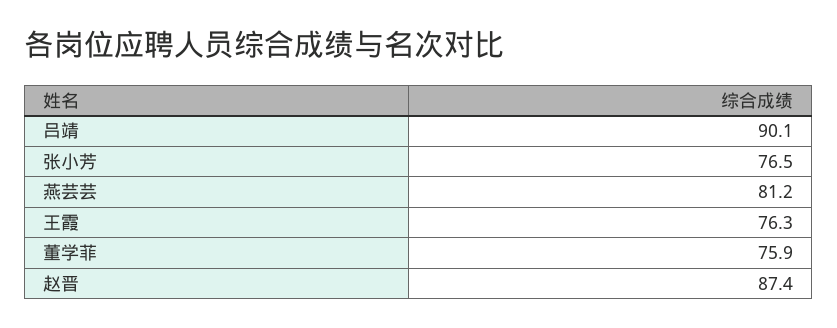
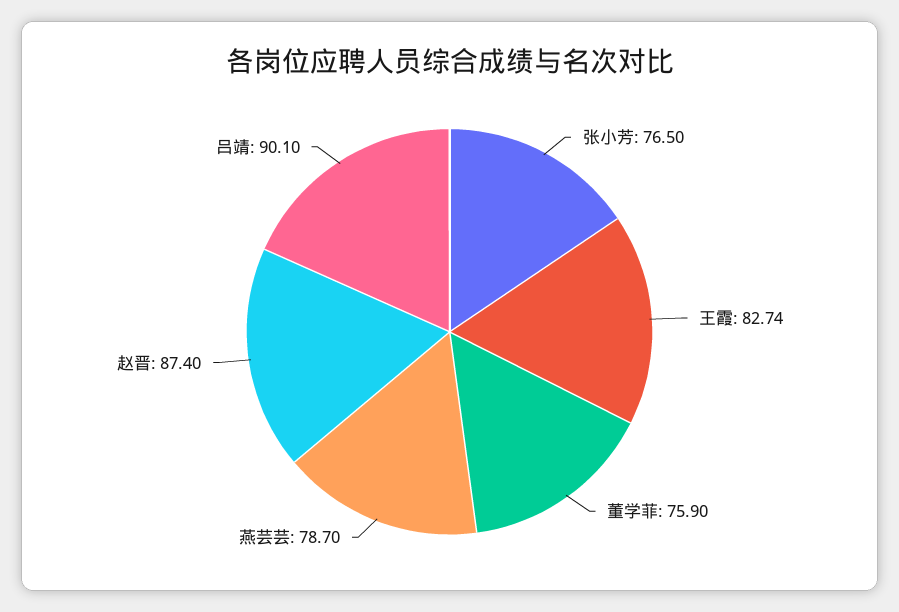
  {
    "吕靖": 90.1,
    "张小芳": 76.5,
-   "燕芸芸": 81.2,
+   "燕芸芸": 78.7,
-   "王霞": 76.3,
+   "王霞": 82.74,
    "董学菲": 75.9,
    "赵晋": 87.4
  }

